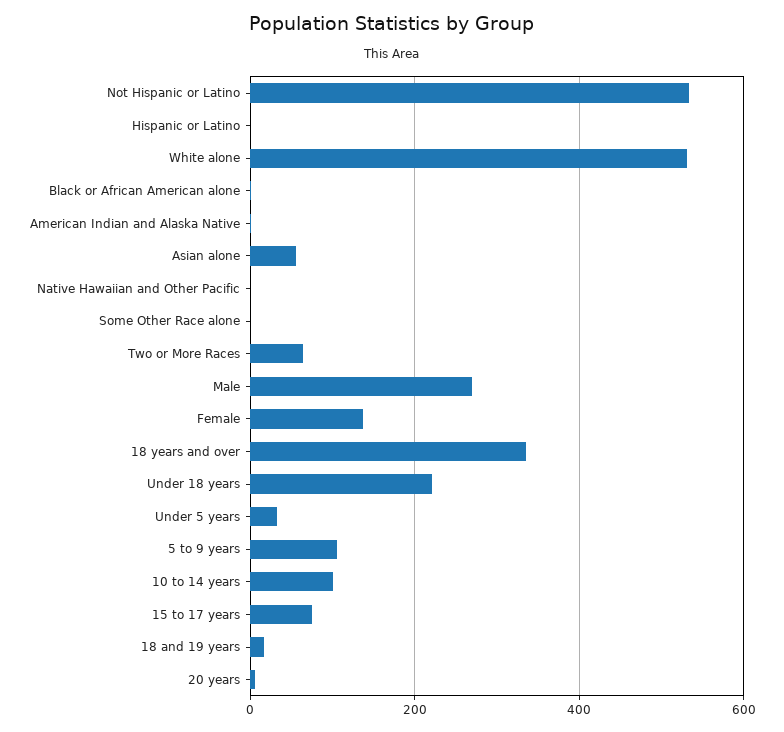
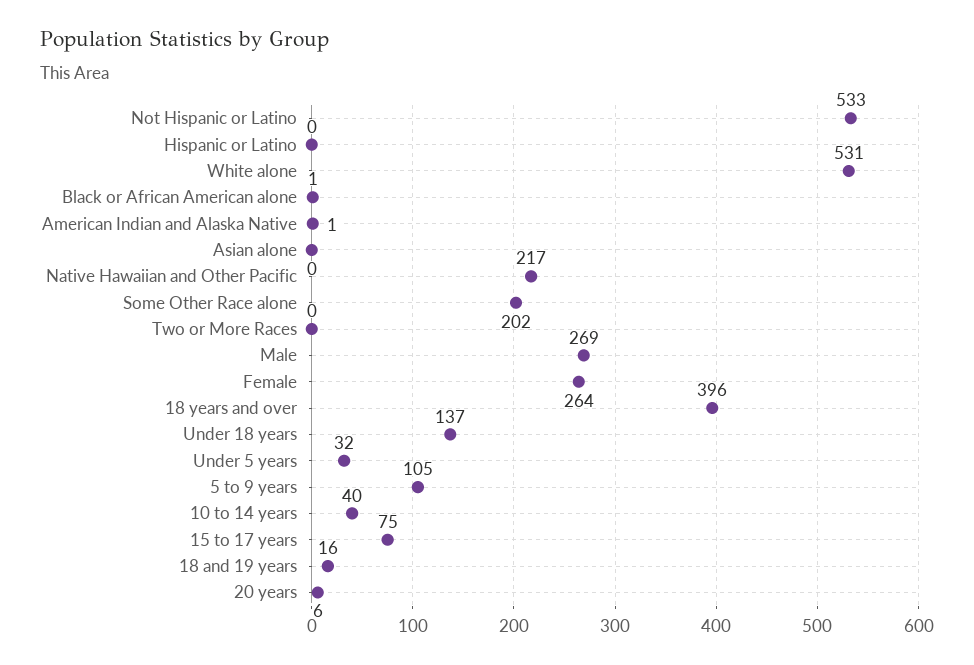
  {
    "Not Hispanic or Latino": 533,
    "Hispanic or Latino": 0,
    "White alone": 531,
    "Black or African American alone": 1,
    "American Indian and Alaska Native": 1,
-   "Asian alone": 60,
+   "Asian alone": 0,
-   "Native Hawaiian and Other Pacific": 0,
+   "Native Hawaiian and Other Pacific": 217,
-   "Some Other Race alone": 0,
+   "Some Other Race alone": 202,
-   "Two or More Races": 60,
+   "Two or More Races": 0,
    "Male": 269,
-   "Female": 140,
+   "Female": 264,
-   "18 years and over": 340,
+   "18 years and over": 396,
-   "Under 18 years": 220,
+   "Under 18 years": 137,
    "Under 5 years": 32,
    "5 to 9 years": 105,
-   "10 to 14 years": 100,
+   "10 to 14 years": 40,
    "15 to 17 years": 75,
    "18 and 19 years": 16,
    "20 years": 6
  }

